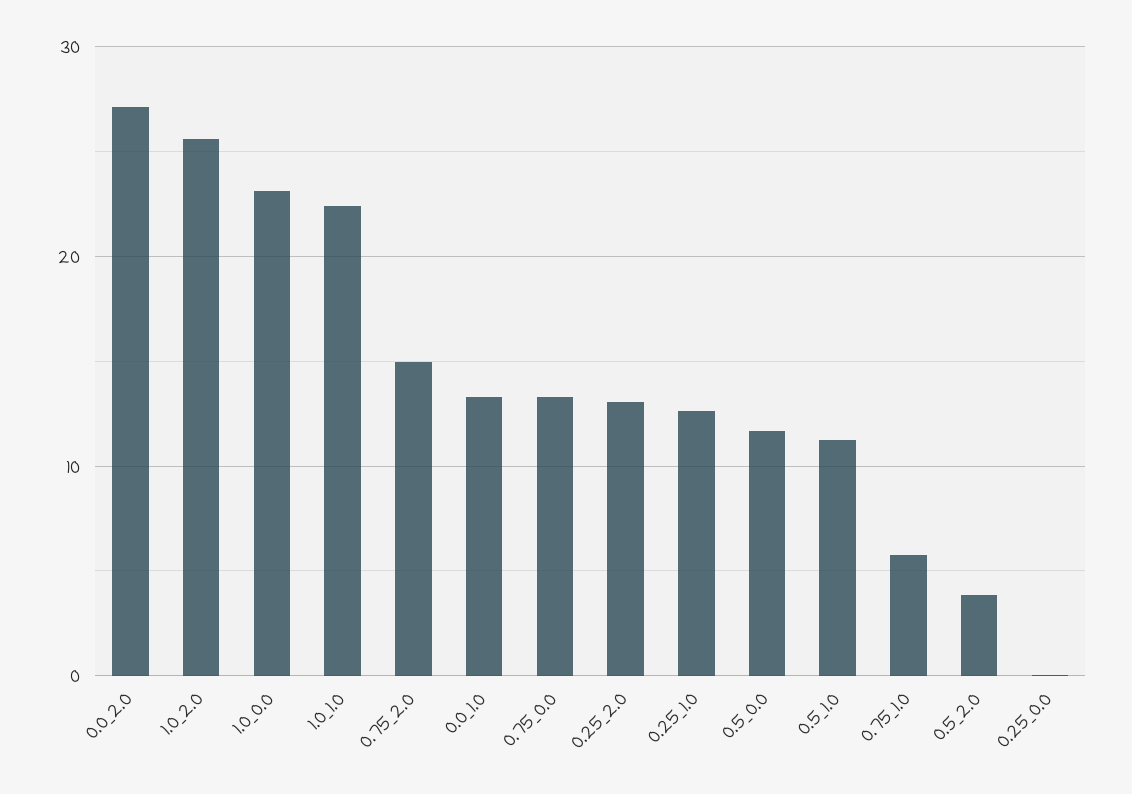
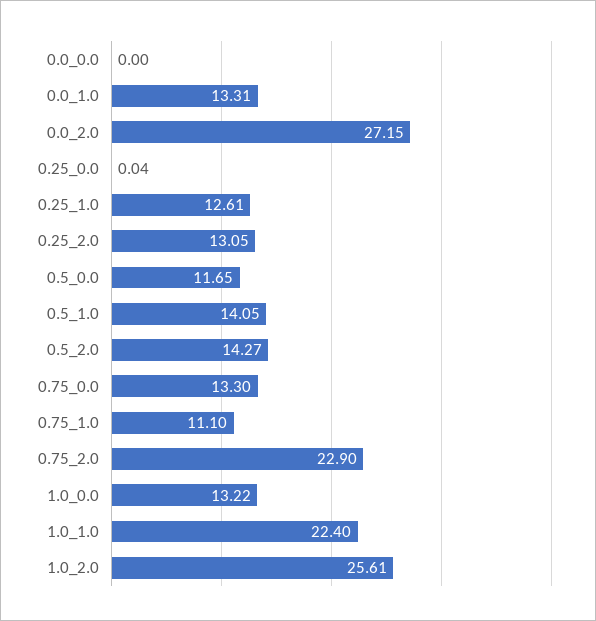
  {
    "0.0_2.0": 27.15,
    "1.0_2.0": 25.61,
-   "1.0_0.0": 23,
+   "1.0_0.0": 13.22,
    "1.0_1.0": 22.4,
-   "0.75_2.0": 15,
+   "0.75_2.0": 22.9,
    "0.0_1.0": 13.31,
    "0.75_0.0": 13.3,
    "0.25_2.0": 13.05,
    "0.25_1.0": 12.61,
    "0.5_0.0": 11.65,
-   "0.5_1.0": 11,
+   "0.5_1.0": 14.05,
-   "0.75_1.0": 6,
+   "0.75_1.0": 11.1,
-   "0.5_2.0": 4,
+   "0.5_2.0": 14.27,
-   "0.25_0.0": 0.04
+   "0.25_0.0": 0.04,
+   "0.0_0.0": 0
  }

